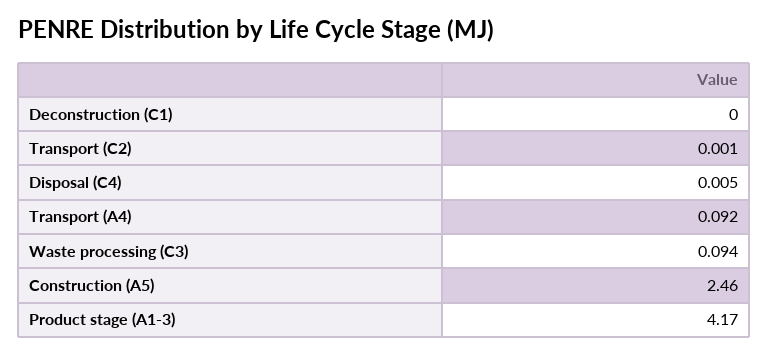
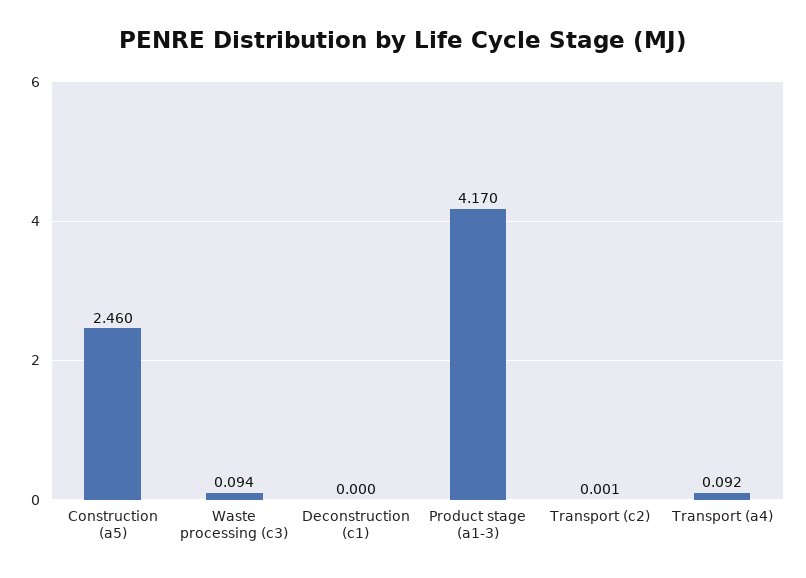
  {
    "Deconstruction (C1)": 0,
    "Transport (C2)": 0.001,
-   "Disposal (C4)": 0.005,
    "Transport (A4)": 0.092,
    "Waste processing (C3)": 0.094,
    "Construction (A5)": 2.46,
    "Product stage (A1-3)": 4.17
  }

